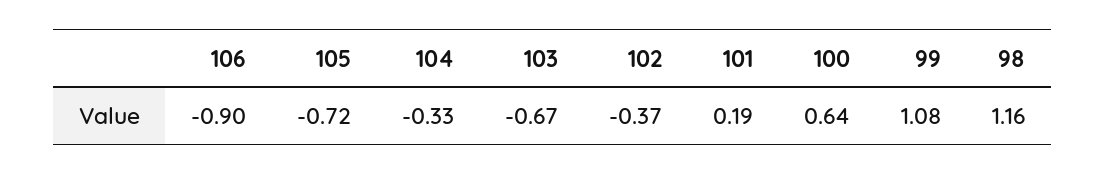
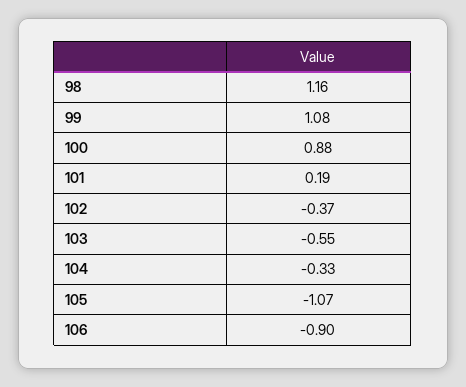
  {
    "106": -0.9,
-   "105": -0.72,
+   "105": -1.07,
    "104": -0.33,
-   "103": -0.67,
+   "103": -0.55,
    "102": -0.37,
    "101": 0.19,
-   "100": 0.64,
+   "100": 0.88,
    "99": 1.08,
    "98": 1.16
  }

